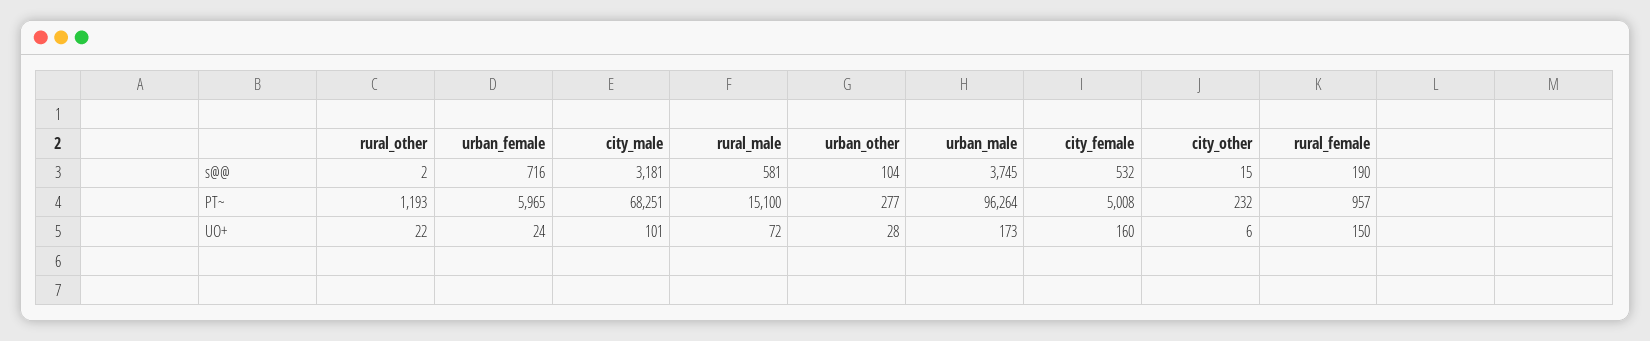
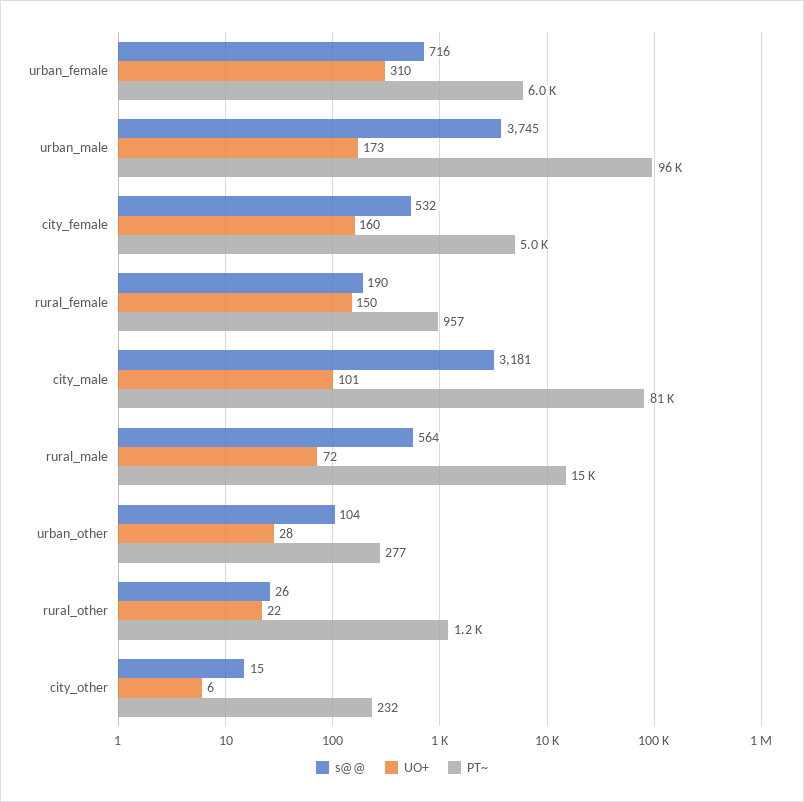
  {
    "s@@": {
-     "rural_other": 2,
+     "rural_other": 26,
      "urban_female": 716,
      "city_male": 3181,
-     "rural_male": 581,
+     "rural_male": 564,
      "urban_other": 104,
      "urban_male": 3745,
      "city_female": 532,
      "city_other": 15,
      "rural_female": 190
    },
    "PT~": {
      "rural_other": 1193,
      "urban_female": 5965,
-     "city_male": 68251,
+     "city_male": 81000,
      "rural_male": 15100,
      "urban_other": 277,
      "urban_male": 96264,
      "city_female": 5008,
      "city_other": 232,
      "rural_female": 957
    },
    "UO+": {
      "rural_other": 22,
-     "urban_female": 24,
+     "urban_female": 310,
      "city_male": 101,
      "rural_male": 72,
      "urban_other": 28,
      "urban_male": 173,
      "city_female": 160,
      "city_other": 6,
      "rural_female": 150
    }
  }

